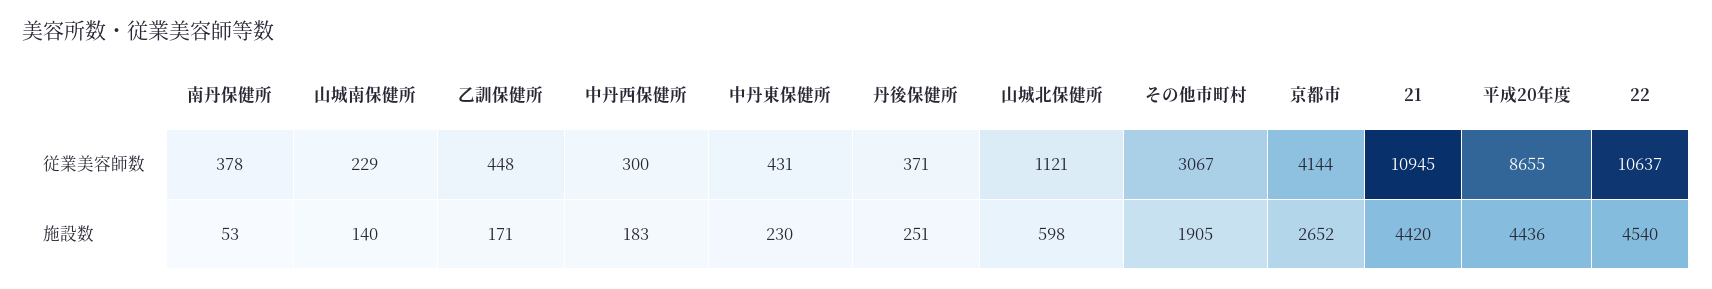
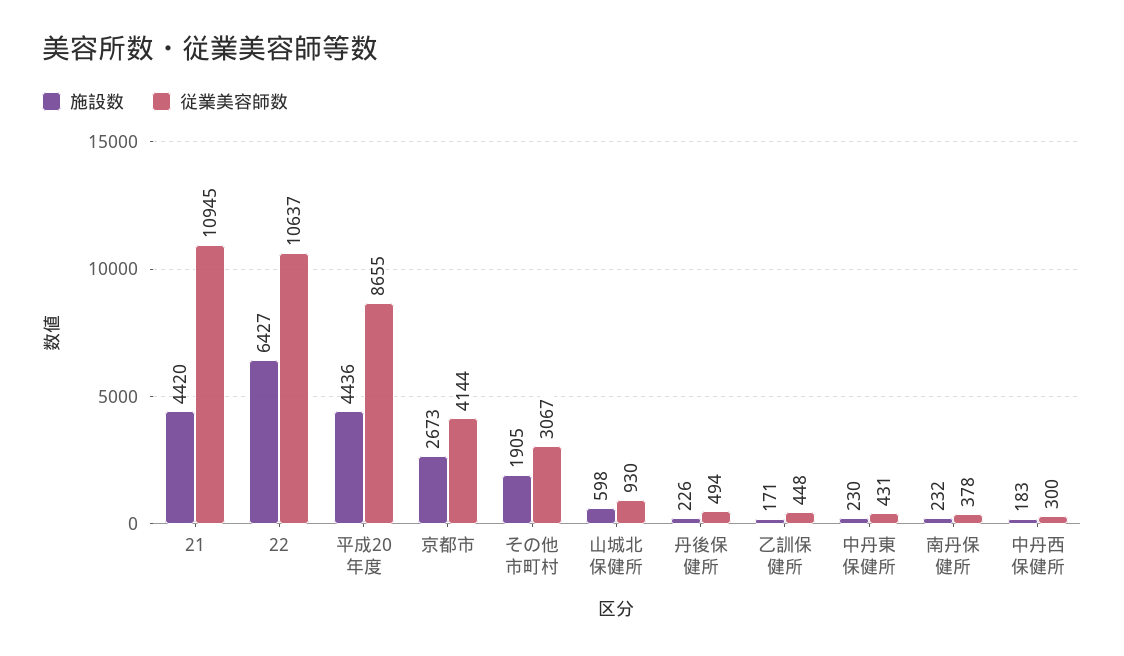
  {
    "従業美容師数": {
      "南丹保健所": 378,
-     "山城南保健所": 229,
      "乙訓保健所": 448,
      "中丹西保健所": 300,
      "中丹東保健所": 431,
-     "丹後保健所": 371,
+     "丹後保健所": 494,
-     "山城北保健所": 1121,
+     "山城北保健所": 930,
      "その他市町村": 3067,
      "京都市": 4144,
      "21": 10945,
      "平成20年度": 8655,
      "22": 10637
    },
    "施設数": {
-     "南丹保健所": 53,
+     "南丹保健所": 232,
-     "山城南保健所": 140,
      "乙訓保健所": 171,
      "中丹西保健所": 183,
      "中丹東保健所": 230,
-     "丹後保健所": 251,
+     "丹後保健所": 226,
      "山城北保健所": 598,
      "その他市町村": 1905,
-     "京都市": 2652,
+     "京都市": 2673,
      "21": 4420,
      "平成20年度": 4436,
-     "22": 4540
+     "22": 6427
    }
  }

